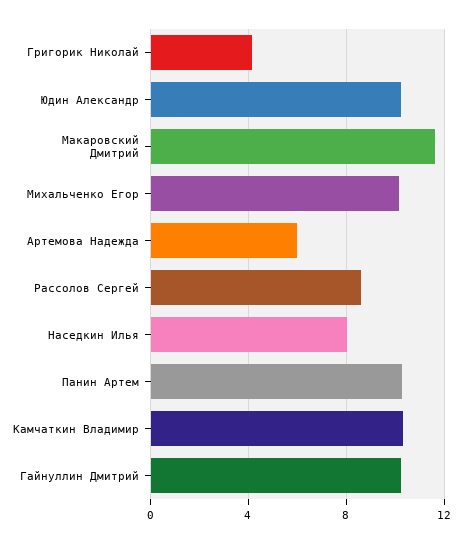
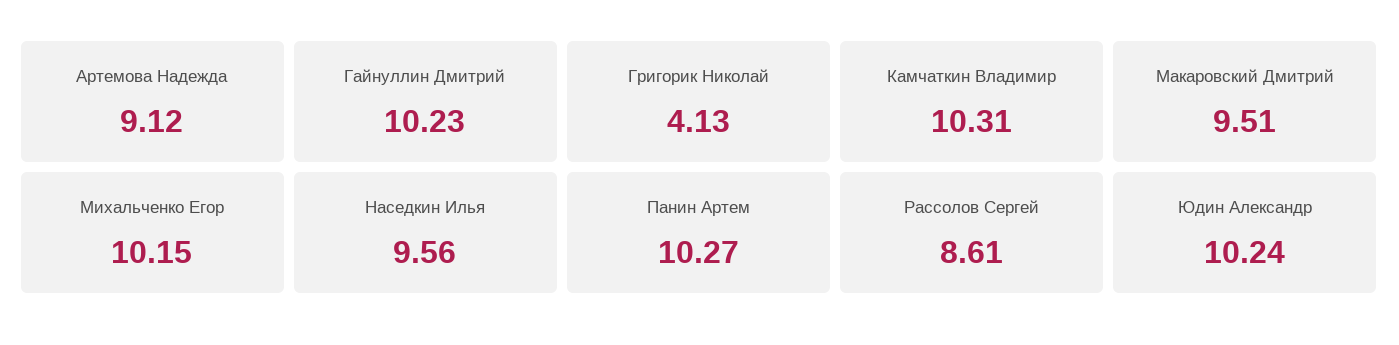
  {
    "Григорик Николай": 4.13,
    "Юдин Александр": 10.24,
-   "Макаровский Дмитрий": 11.5,
+   "Макаровский Дмитрий": 9.51,
    "Михальченко Егор": 10.15,
-   "Артемова Надежда": 6,
+   "Артемова Надежда": 9.12,
    "Рассолов Сергей": 8.61,
-   "Наседкин Илья": 8,
+   "Наседкин Илья": 9.56,
    "Панин Артем": 10.27,
    "Камчаткин Владимир": 10.31,
    "Гайнуллин Дмитрий": 10.23
  }

